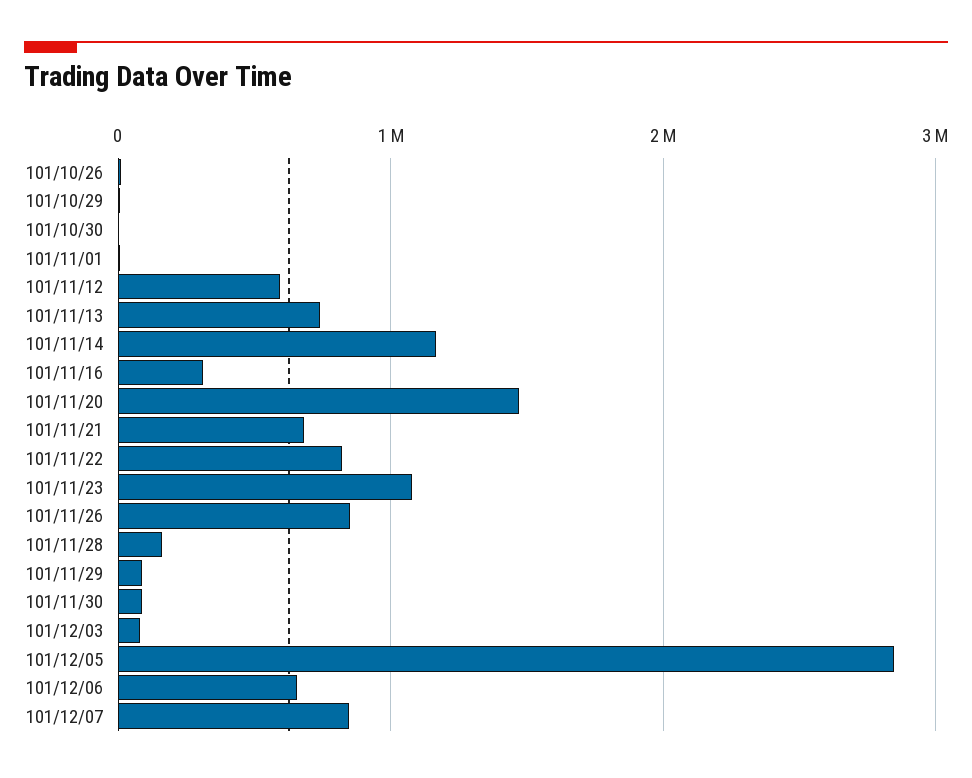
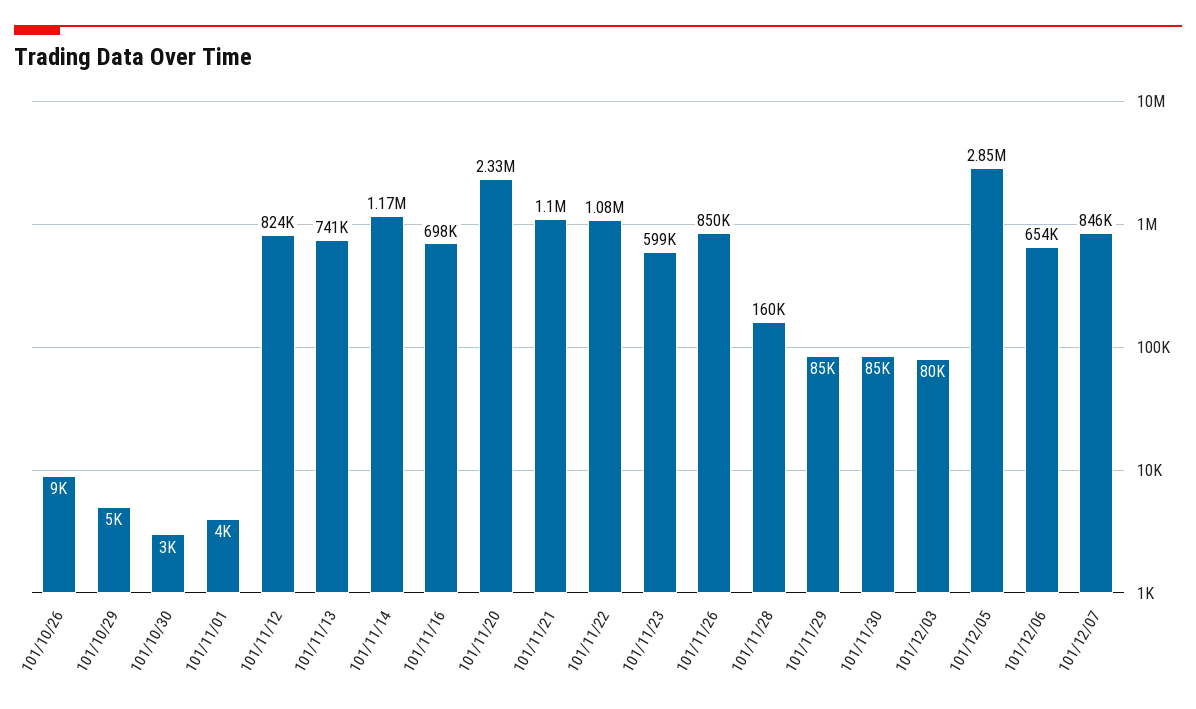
  {
    "101/10/26": 9000,
    "101/10/29": 5000,
    "101/10/30": 3000,
    "101/11/01": 4000,
-   "101/11/12": 600000,
+   "101/11/12": 824000,
    "101/11/13": 741000,
    "101/11/14": 1170000,
-   "101/11/16": 300000,
+   "101/11/16": 698000,
-   "101/11/20": 1500000,
+   "101/11/20": 2330000,
-   "101/11/21": 700000,
+   "101/11/21": 1100000,
-   "101/11/22": 800000,
+   "101/11/22": 1080000,
-   "101/11/23": 1100000,
+   "101/11/23": 599000,
    "101/11/26": 850000,
    "101/11/28": 160000,
    "101/11/29": 85000,
    "101/11/30": 85000,
    "101/12/03": 80000,
    "101/12/05": 2850000,
    "101/12/06": 654000,
    "101/12/07": 846000
  }

